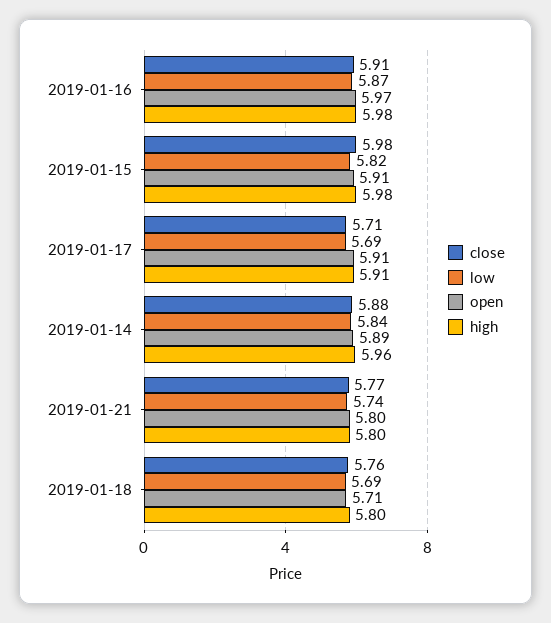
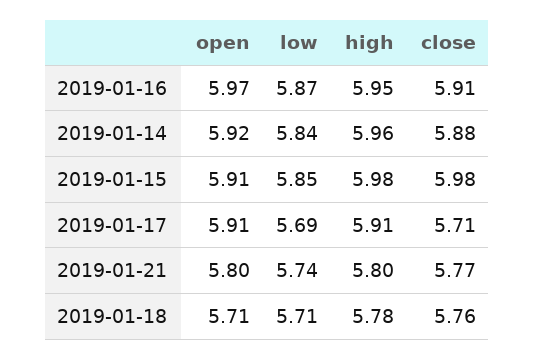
  {
    "close": {
      "2019-01-16": 5.91,
      "2019-01-15": 5.98,
      "2019-01-17": 5.71,
      "2019-01-14": 5.88,
      "2019-01-21": 5.77,
      "2019-01-18": 5.76
    },
    "low": {
      "2019-01-16": 5.87,
-     "2019-01-15": 5.82,
+     "2019-01-15": 5.85,
      "2019-01-17": 5.69,
      "2019-01-14": 5.84,
      "2019-01-21": 5.74,
-     "2019-01-18": 5.69
+     "2019-01-18": 5.71
    },
    "open": {
      "2019-01-16": 5.97,
      "2019-01-15": 5.91,
      "2019-01-17": 5.91,
-     "2019-01-14": 5.89,
+     "2019-01-14": 5.92,
      "2019-01-21": 5.8,
      "2019-01-18": 5.71
    },
    "high": {
-     "2019-01-16": 5.98,
+     "2019-01-16": 5.95,
      "2019-01-15": 5.98,
      "2019-01-17": 5.91,
      "2019-01-14": 5.96,
      "2019-01-21": 5.8,
-     "2019-01-18": 5.8
+     "2019-01-18": 5.78
    }
  }

